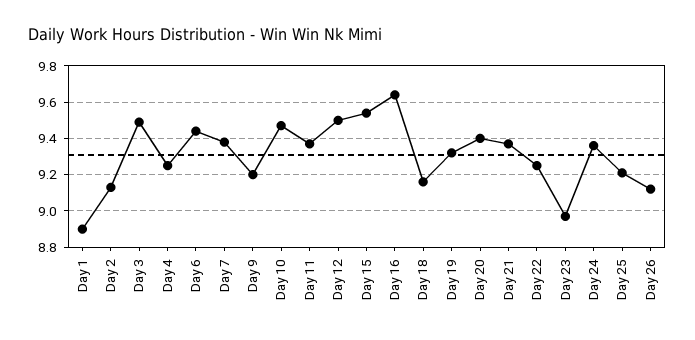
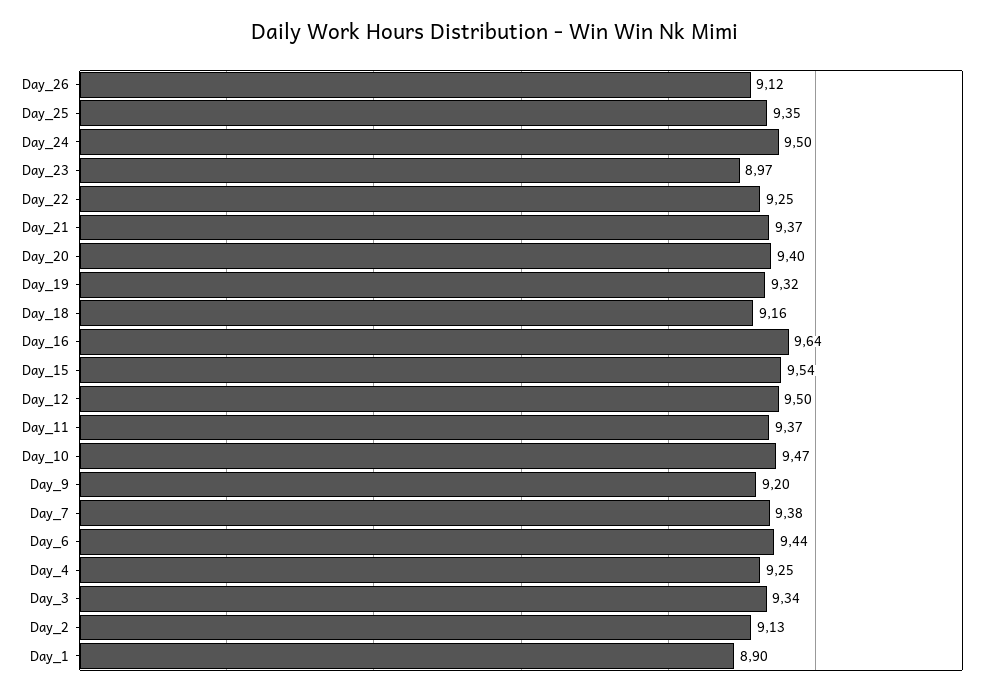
  {
    "Day 1": 8.9,
    "Day 2": 9.13,
-   "Day 3": 9.5,
+   "Day 3": 9.34,
    "Day 4": 9.25,
    "Day 6": 9.44,
    "Day 7": 9.38,
    "Day 9": 9.2,
    "Day 10": 9.47,
    "Day 11": 9.37,
    "Day 12": 9.5,
    "Day 15": 9.54,
    "Day 16": 9.64,
    "Day 18": 9.16,
    "Day 19": 9.32,
    "Day 20": 9.4,
    "Day 21": 9.37,
    "Day 22": 9.25,
    "Day 23": 8.97,
-   "Day 24": 9.35,
+   "Day 24": 9.5,
-   "Day 25": 9.2,
+   "Day 25": 9.35,
    "Day 26": 9.12
  }

